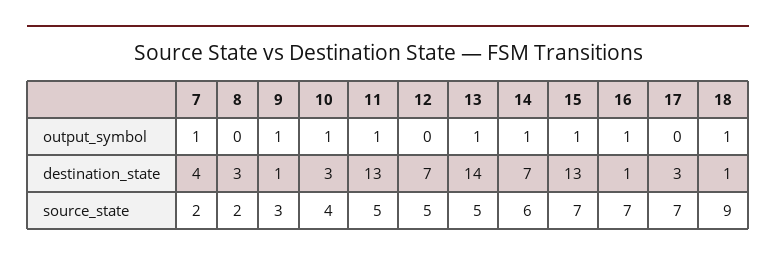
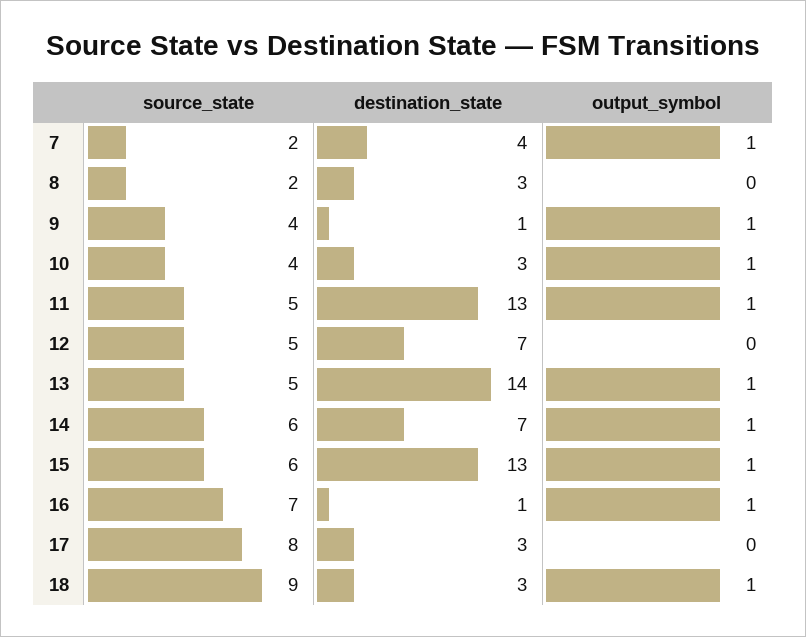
  {
    "7": {
      "output_symbol": 1,
      "destination_state": 4,
      "source_state": 2
    },
    "8": {
      "output_symbol": 0,
      "destination_state": 3,
      "source_state": 2
    },
    "9": {
      "output_symbol": 1,
      "destination_state": 1,
-     "source_state": 3
+     "source_state": 4
    },
    "10": {
      "output_symbol": 1,
      "destination_state": 3,
      "source_state": 4
    },
    "11": {
      "output_symbol": 1,
      "destination_state": 13,
      "source_state": 5
    },
    "12": {
      "output_symbol": 0,
      "destination_state": 7,
      "source_state": 5
    },
    "13": {
      "output_symbol": 1,
      "destination_state": 14,
      "source_state": 5
    },
    "14": {
      "output_symbol": 1,
      "destination_state": 7,
      "source_state": 6
    },
    "15": {
      "output_symbol": 1,
      "destination_state": 13,
-     "source_state": 7
+     "source_state": 6
    },
    "16": {
      "output_symbol": 1,
      "destination_state": 1,
      "source_state": 7
    },
    "17": {
      "output_symbol": 0,
      "destination_state": 3,
-     "source_state": 7
+     "source_state": 8
    },
    "18": {
      "output_symbol": 1,
-     "destination_state": 1,
+     "destination_state": 3,
      "source_state": 9
    }
  }

